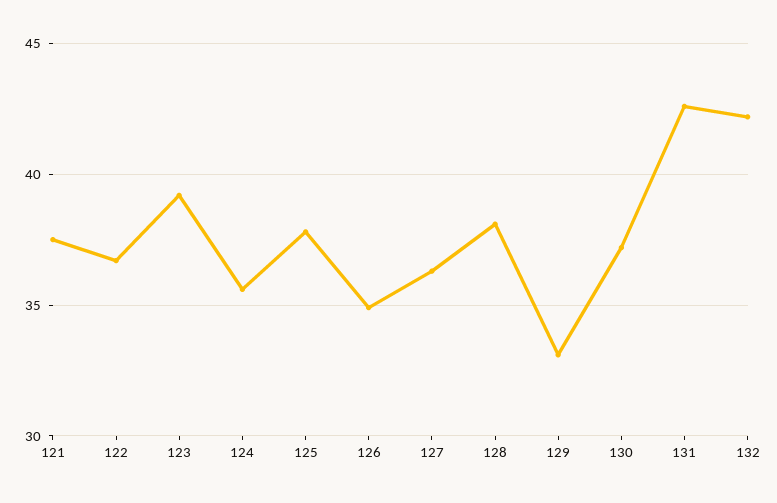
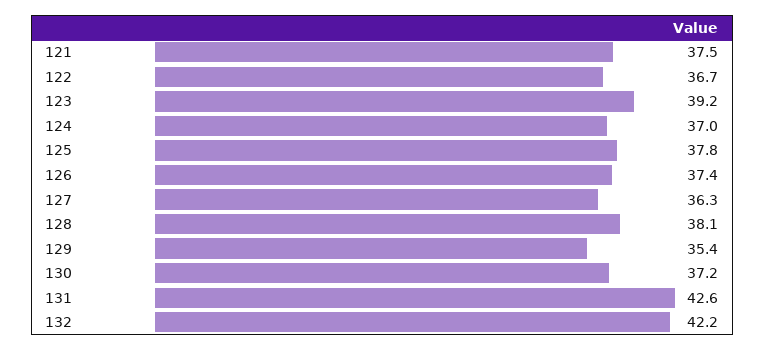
  {
    "121": 37.5,
    "122": 36.7,
    "123": 39.2,
-   "124": 35.5,
+   "124": 37,
    "125": 37.8,
-   "126": 35,
+   "126": 37.4,
    "127": 36.3,
    "128": 38.1,
-   "129": 33,
+   "129": 35.4,
    "130": 37.2,
    "131": 42.6,
    "132": 42.2
  }

